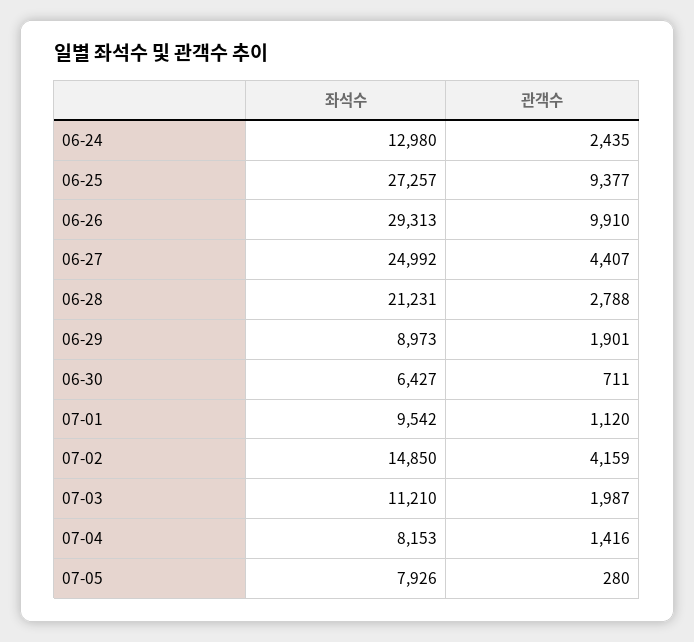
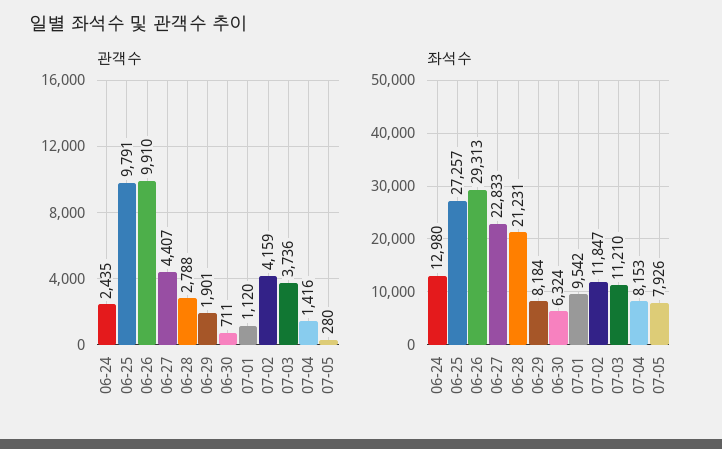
  {
    "좌석수": {
      "06-24": 12980,
      "06-25": 27257,
      "06-26": 29313,
-     "06-27": 24992,
+     "06-27": 22833,
      "06-28": 21231,
-     "06-29": 8973,
+     "06-29": 8184,
-     "06-30": 6427,
+     "06-30": 6324,
      "07-01": 9542,
-     "07-02": 14850,
+     "07-02": 11847,
      "07-03": 11210,
      "07-04": 8153,
      "07-05": 7926
    },
    "관객수": {
      "06-24": 2435,
-     "06-25": 9377,
+     "06-25": 9791,
      "06-26": 9910,
      "06-27": 4407,
      "06-28": 2788,
      "06-29": 1901,
      "06-30": 711,
      "07-01": 1120,
      "07-02": 4159,
-     "07-03": 1987,
+     "07-03": 3736,
      "07-04": 1416,
      "07-05": 280
    }
  }

